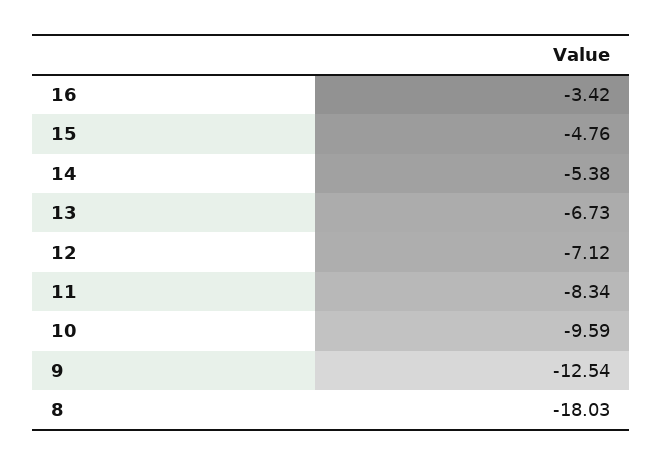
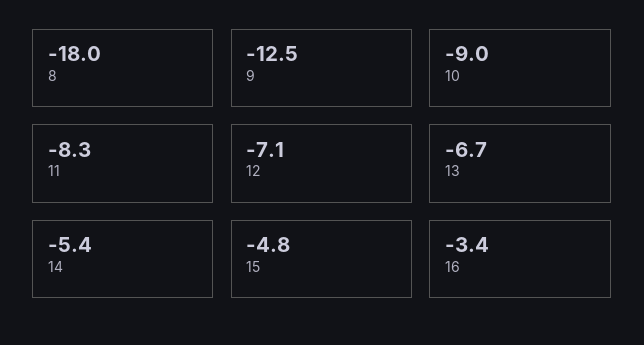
  {
    "16": -3.42,
    "15": -4.76,
    "14": -5.38,
    "13": -6.73,
    "12": -7.12,
    "11": -8.34,
-   "10": -9.59,
+   "10": -9,
    "9": -12.54,
    "8": -18.03
  }

